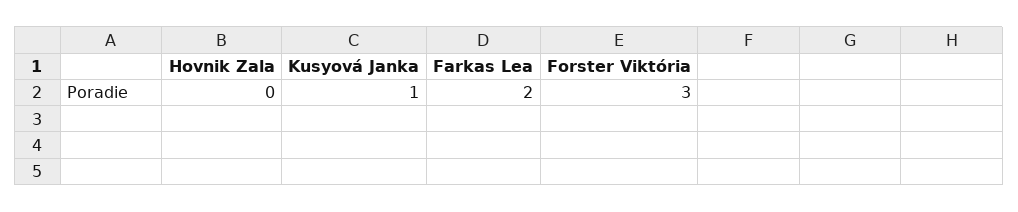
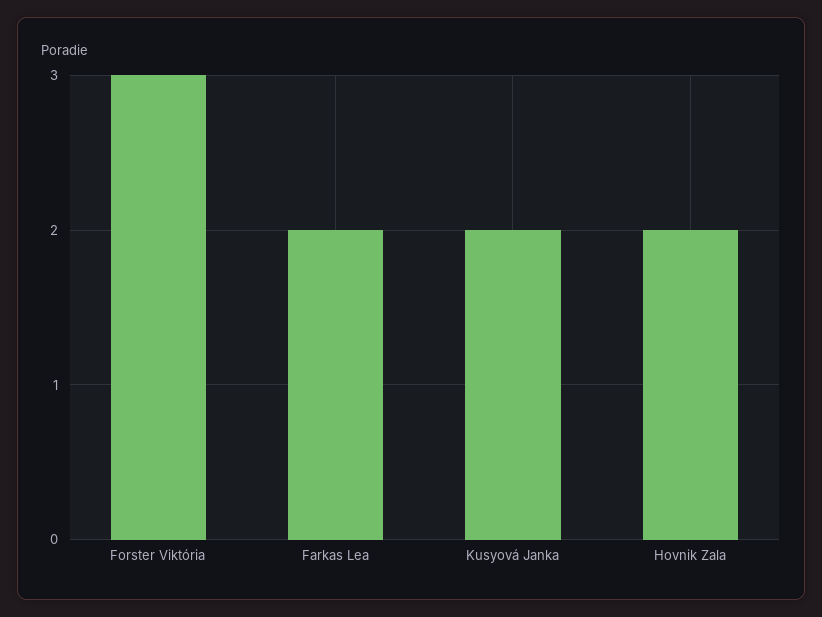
  {
-   "Hovnik Zala": 0,
+   "Hovnik Zala": 2,
-   "Kusyová Janka": 1,
+   "Kusyová Janka": 2,
    "Farkas Lea": 2,
    "Forster Viktória": 3
  }

